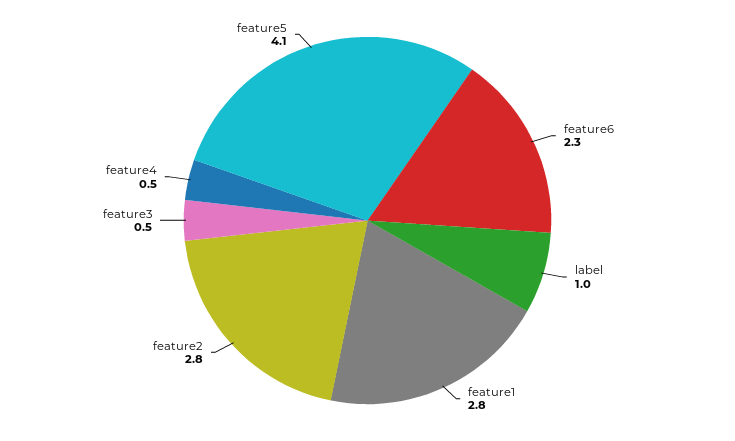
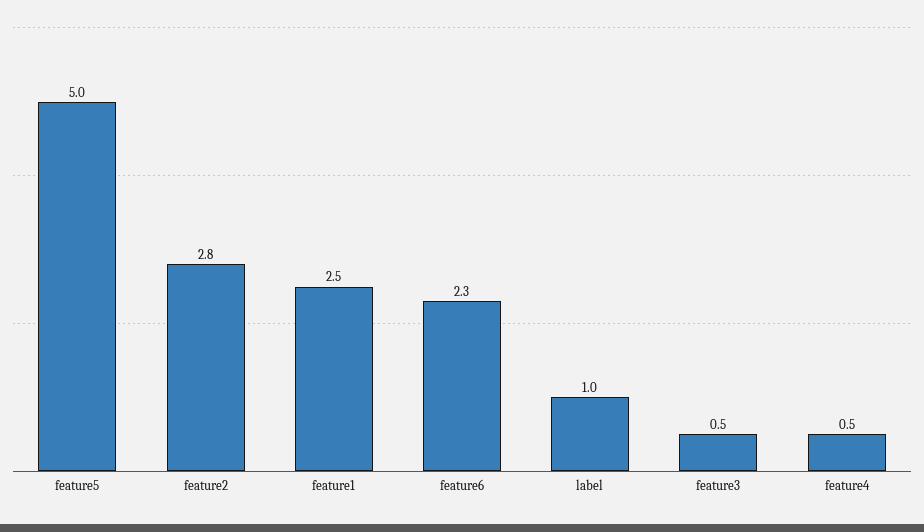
  {
    "feature6": 2.3,
    "label": 1,
-   "feature1": 2.8,
+   "feature1": 2.5,
    "feature2": 2.8,
    "feature3": 0.5,
    "feature4": 0.5,
-   "feature5": 4.1
+   "feature5": 5
  }

